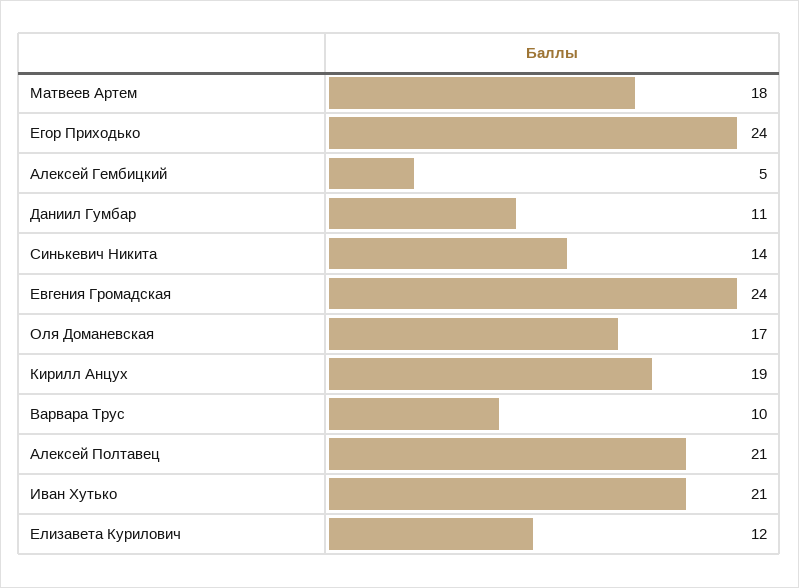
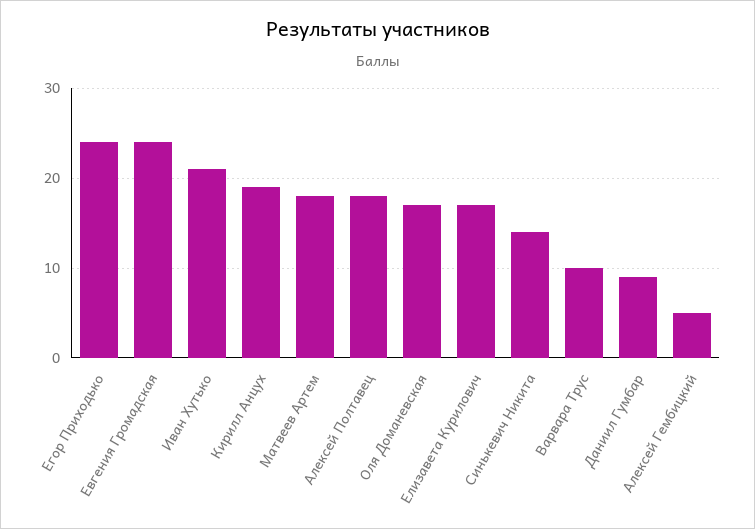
  {
    "Матвеев Артем": 18,
    "Егор Приходько": 24,
    "Алексей Гембицкий": 5,
-   "Даниил Гумбар": 11,
+   "Даниил Гумбар": 9,
    "Синькевич Никита": 14,
    "Евгения Громадская": 24,
    "Оля Доманевская": 17,
    "Кирилл Анцух": 19,
    "Варвара Трус": 10,
-   "Алексей Полтавец": 21,
+   "Алексей Полтавец": 18,
    "Иван Хутько": 21,
-   "Елизавета Курилович": 12
+   "Елизавета Курилович": 17
  }

